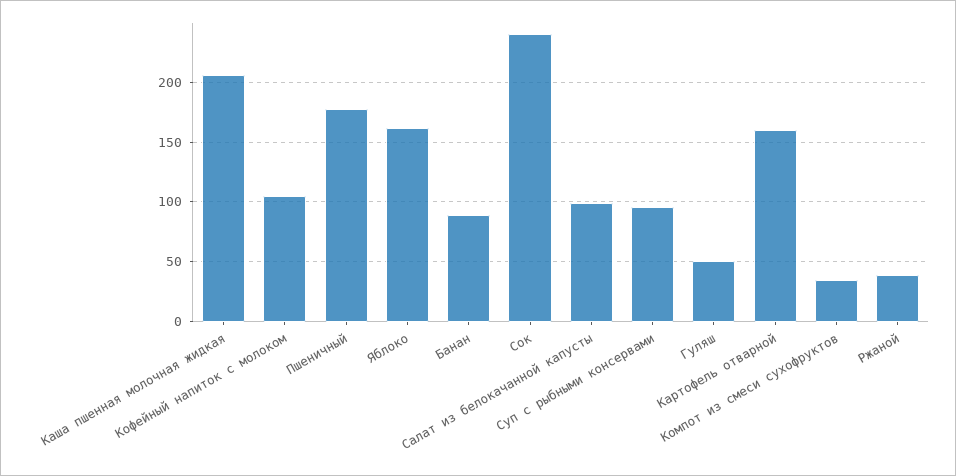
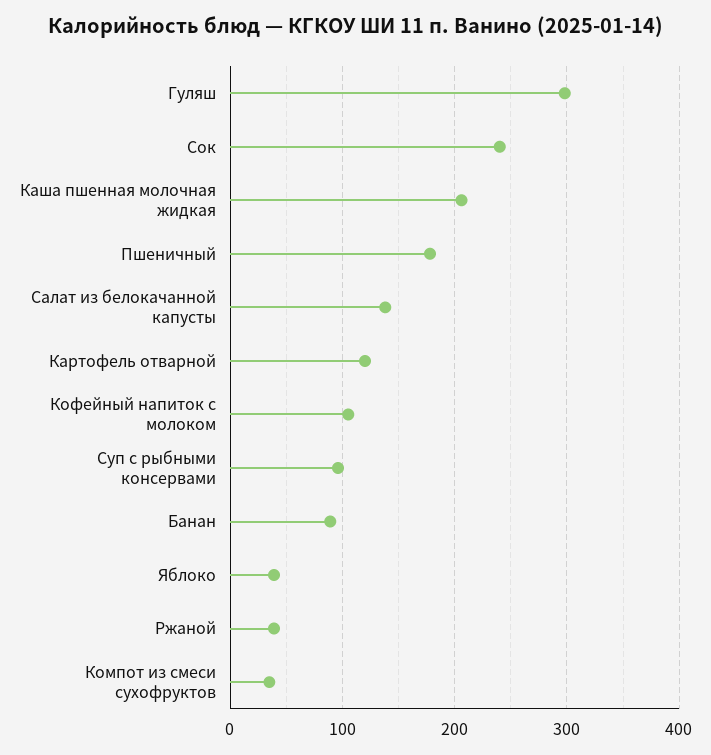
  {
    "Каша пшенная молочная жидкая": 210,
    "Кофейный напиток с молоком": 110,
    "Пшеничный": 180,
-   "Яблоко": 160,
+   "Яблоко": 40,
    "Банан": 90,
    "Сок": 240,
-   "Салат из белокачанной капусты": 100,
+   "Салат из белокачанной капусты": 140,
    "Суп с рыбными консервами": 100,
-   "Гуляш": 50,
+   "Гуляш": 300,
-   "Картофель отварной": 160,
+   "Картофель отварной": 120,
    "Компот из смеси сухофруктов": 30,
    "Ржаной": 40
  }

